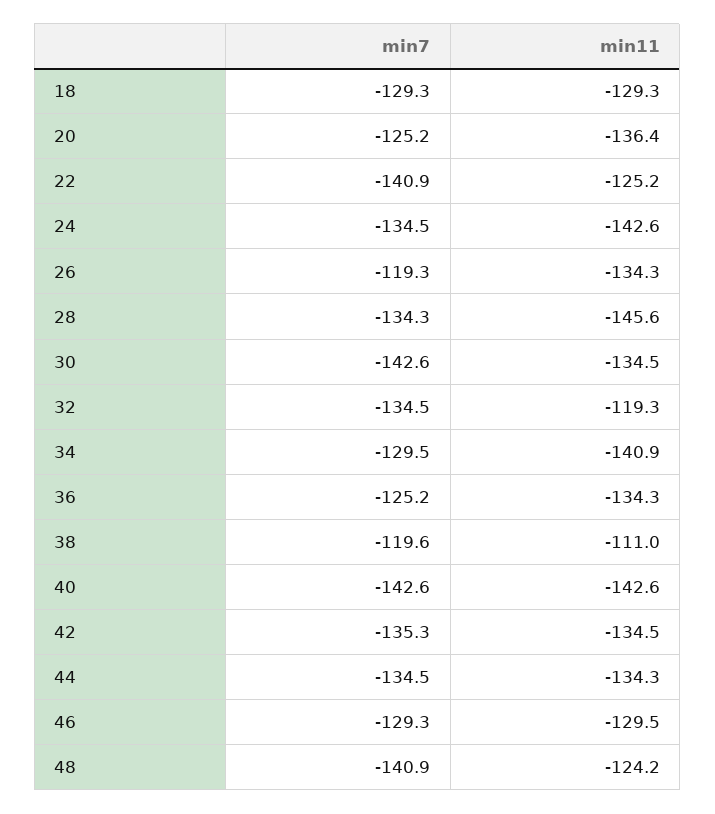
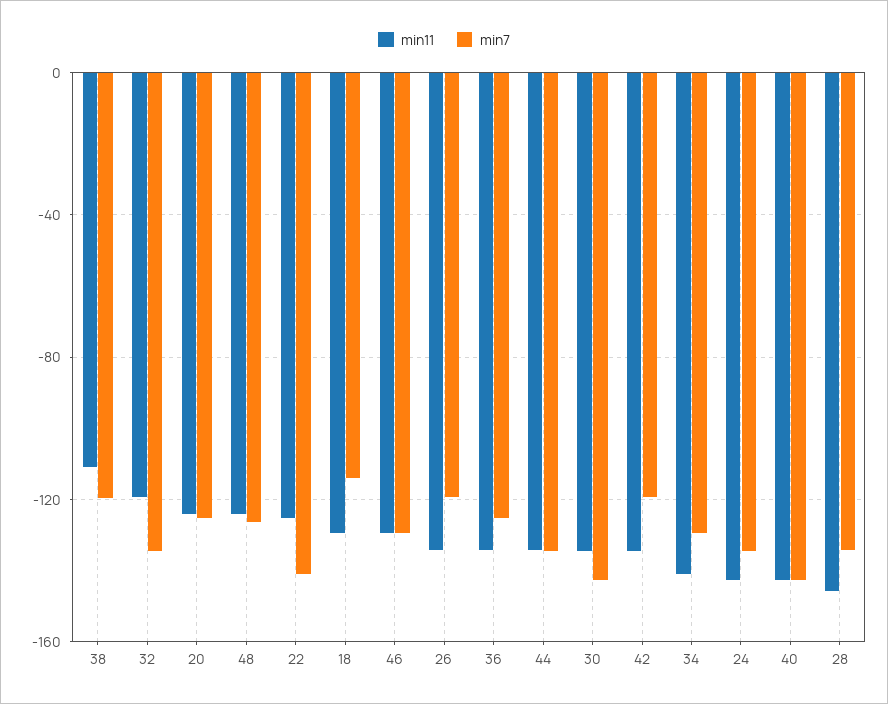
  {
    "min7": {
-     "18": -129.3,
+     "18": -115,
      "20": -125.2,
      "22": -140.9,
      "24": -134.5,
      "26": -119.3,
      "28": -134.3,
      "30": -142.6,
      "32": -134.5,
      "34": -129.5,
      "36": -125.2,
      "38": -119.6,
      "40": -142.6,
-     "42": -135.3,
+     "42": -120,
      "44": -134.5,
      "46": -129.3,
-     "48": -140.9
+     "48": -125
    },
    "min11": {
      "18": -129.3,
-     "20": -136.4,
+     "20": -125,
      "22": -125.2,
      "24": -142.6,
      "26": -134.3,
      "28": -145.6,
      "30": -134.5,
      "32": -119.3,
      "34": -140.9,
      "36": -134.3,
      "38": -111,
      "40": -142.6,
      "42": -134.5,
      "44": -134.3,
      "46": -129.5,
      "48": -124.2
    }
  }

